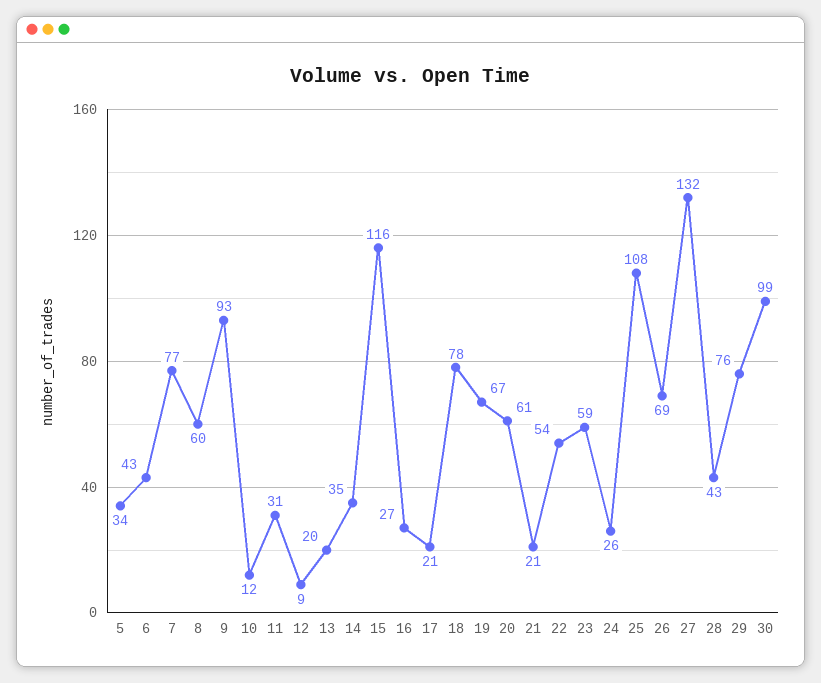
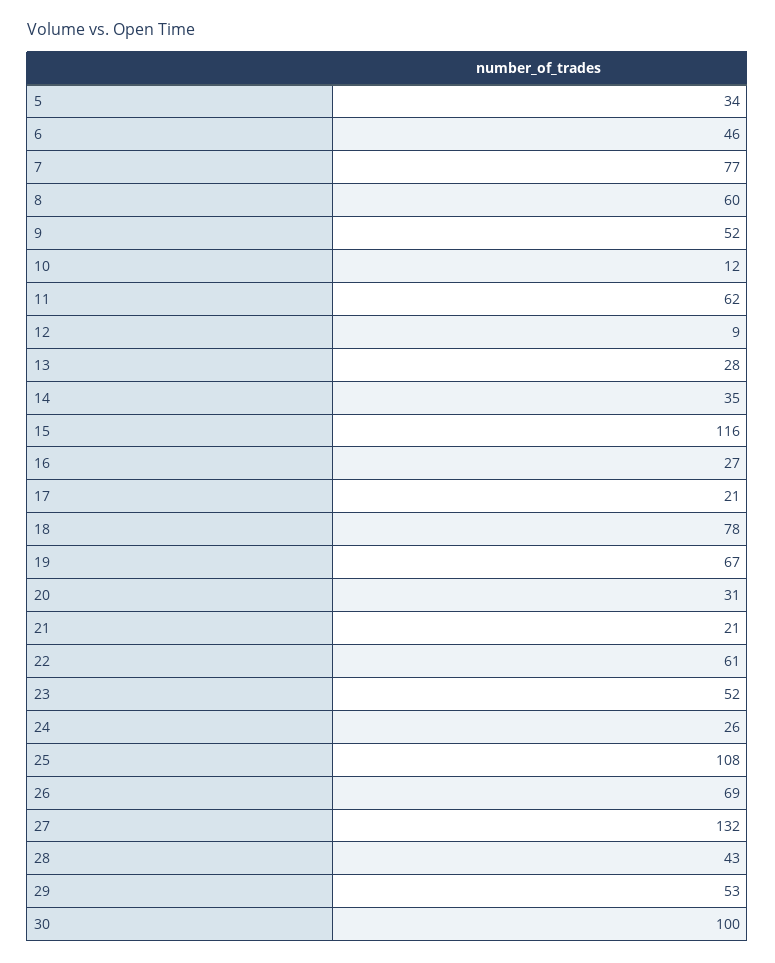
  {
    "5": 34,
-   "6": 43,
+   "6": 46,
    "7": 77,
    "8": 60,
-   "9": 93,
+   "9": 52,
    "10": 12,
-   "11": 31,
+   "11": 62,
    "12": 9,
-   "13": 20,
+   "13": 28,
    "14": 35,
    "15": 116,
    "16": 27,
    "17": 21,
    "18": 78,
    "19": 67,
-   "20": 61,
+   "20": 31,
    "21": 21,
-   "22": 54,
+   "22": 61,
-   "23": 59,
+   "23": 52,
    "24": 26,
    "25": 108,
    "26": 69,
    "27": 132,
    "28": 43,
-   "29": 76,
+   "29": 53,
-   "30": 99
+   "30": 100
  }

